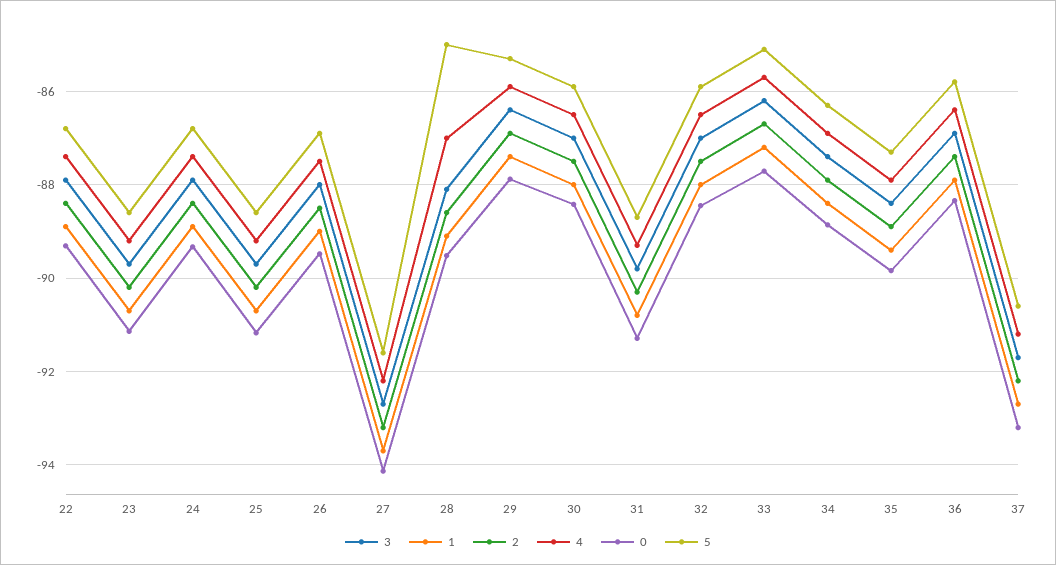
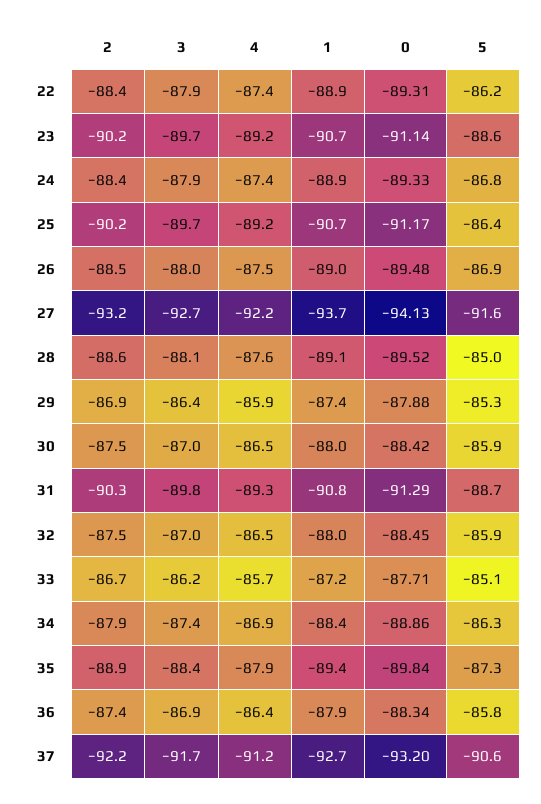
  {
    "3": {
      "22": -87.9,
      "23": -89.7,
      "24": -87.9,
      "25": -89.7,
      "26": -88,
      "27": -92.7,
      "28": -88.1,
      "29": -86.4,
      "30": -87,
      "31": -89.8,
      "32": -87,
      "33": -86.2,
      "34": -87.4,
      "35": -88.4,
      "36": -86.9,
      "37": -91.7
    },
    "1": {
      "22": -88.9,
      "23": -90.7,
      "24": -88.9,
      "25": -90.7,
      "26": -89,
      "27": -93.7,
      "28": -89.1,
      "29": -87.4,
      "30": -88,
      "31": -90.8,
      "32": -88,
      "33": -87.2,
      "34": -88.4,
      "35": -89.4,
      "36": -87.9,
      "37": -92.7
    },
    "2": {
      "22": -88.4,
      "23": -90.2,
      "24": -88.4,
      "25": -90.2,
      "26": -88.5,
      "27": -93.2,
      "28": -88.6,
      "29": -86.9,
      "30": -87.5,
      "31": -90.3,
      "32": -87.5,
      "33": -86.7,
      "34": -87.9,
      "35": -88.9,
      "36": -87.4,
      "37": -92.2
    },
    "4": {
      "22": -87.4,
      "23": -89.2,
      "24": -87.4,
      "25": -89.2,
      "26": -87.5,
      "27": -92.2,
-     "28": -87,
+     "28": -87.6,
      "29": -85.9,
      "30": -86.5,
      "31": -89.3,
      "32": -86.5,
      "33": -85.7,
      "34": -86.9,
      "35": -87.9,
      "36": -86.4,
      "37": -91.2
    },
    "0": {
      "22": -89.31,
      "23": -91.14,
      "24": -89.33,
      "25": -91.17,
      "26": -89.48,
      "27": -94.13,
      "28": -89.52,
      "29": -87.88,
      "30": -88.42,
      "31": -91.29,
      "32": -88.45,
      "33": -87.71,
      "34": -88.86,
      "35": -89.84,
      "36": -88.34,
      "37": -93.2
    },
    "5": {
-     "22": -86.8,
+     "22": -86.2,
      "23": -88.6,
      "24": -86.8,
-     "25": -88.6,
+     "25": -86.4,
      "26": -86.9,
      "27": -91.6,
      "28": -85,
      "29": -85.3,
      "30": -85.9,
      "31": -88.7,
      "32": -85.9,
      "33": -85.1,
      "34": -86.3,
      "35": -87.3,
      "36": -85.8,
      "37": -90.6
    }
  }

